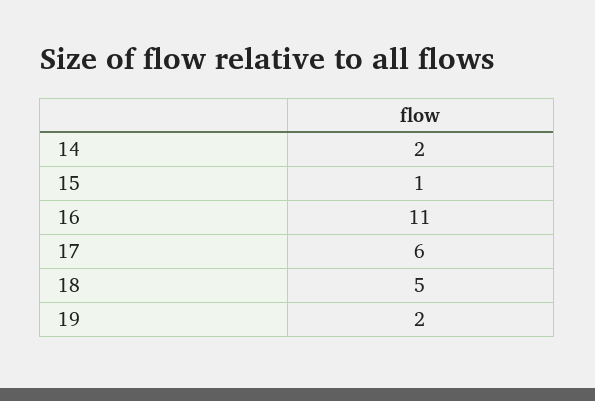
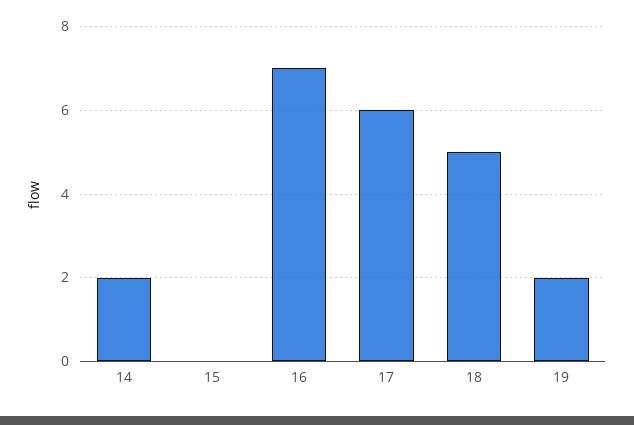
  {
    "14": 2,
-   "15": 1,
+   "15": 0,
-   "16": 11,
+   "16": 7,
    "17": 6,
    "18": 5,
    "19": 2
  }

